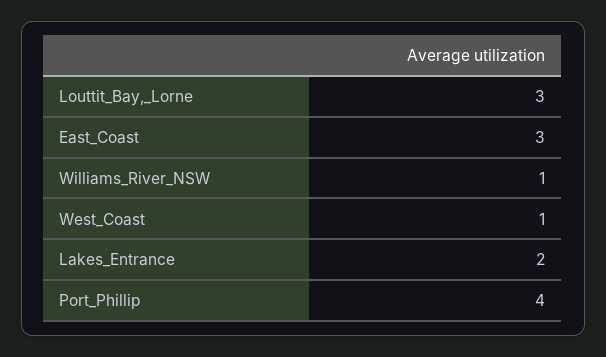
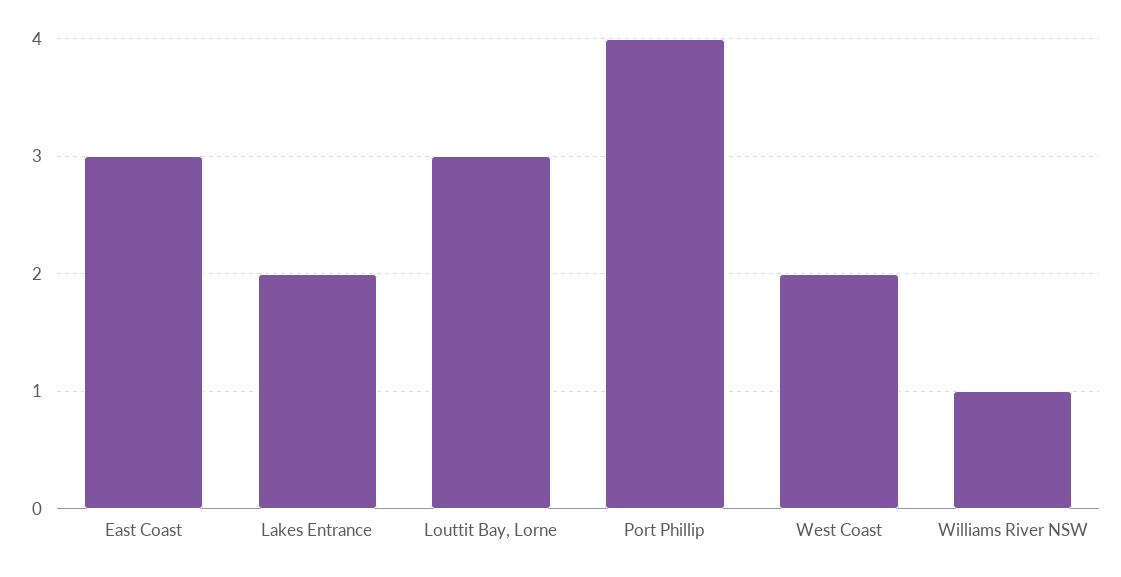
  {
    "Louttit_Bay,_Lorne": 3,
    "East_Coast": 3,
    "Williams_River_NSW": 1,
-   "West_Coast": 1,
+   "West_Coast": 2,
    "Lakes_Entrance": 2,
    "Port_Phillip": 4
  }

